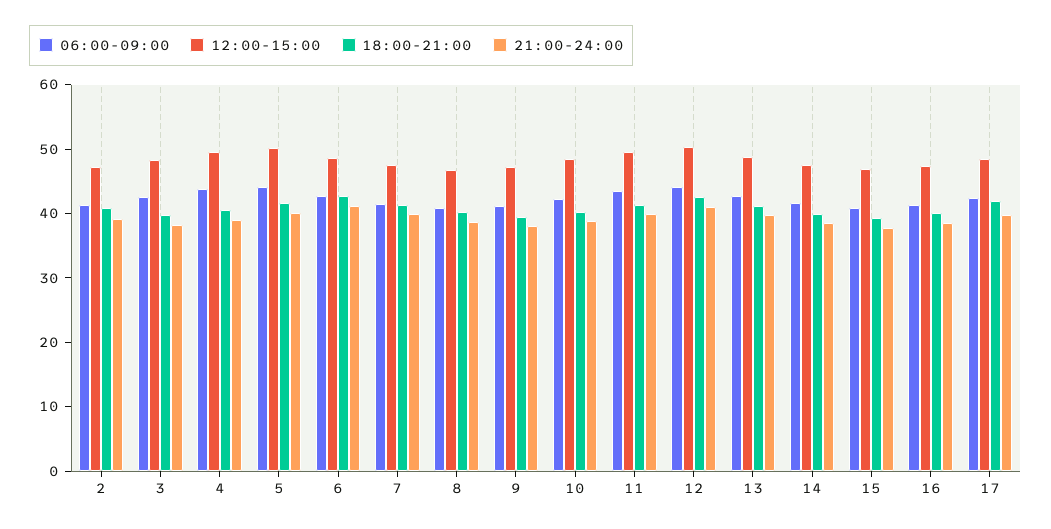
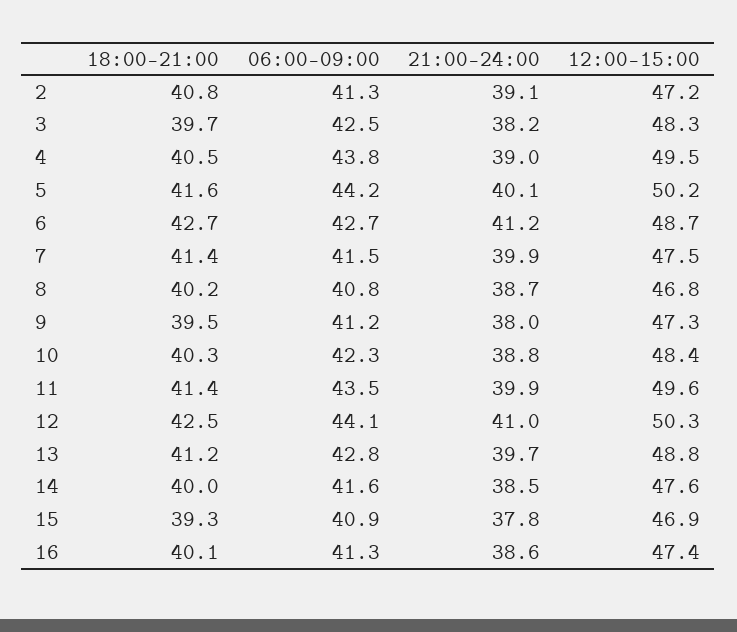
  {
    "06:00-09:00": {
      "2": 41.3,
      "3": 42.5,
      "4": 43.8,
      "5": 44.2,
      "6": 42.7,
      "7": 41.5,
      "8": 40.8,
      "9": 41.2,
      "10": 42.3,
      "11": 43.5,
      "12": 44.1,
      "13": 42.8,
      "14": 41.6,
      "15": 40.9,
-     "16": 41.3,
+     "16": 41.3
-     "17": 42
    },
    "12:00-15:00": {
      "2": 47.2,
      "3": 48.3,
      "4": 49.5,
      "5": 50.2,
      "6": 48.7,
      "7": 47.5,
      "8": 46.8,
      "9": 47.3,
      "10": 48.4,
      "11": 49.6,
      "12": 50.3,
      "13": 48.8,
      "14": 47.6,
      "15": 46.9,
-     "16": 47.4,
+     "16": 47.4
-     "17": 48
    },
    "18:00-21:00": {
      "2": 40.8,
      "3": 39.7,
      "4": 40.5,
      "5": 41.6,
      "6": 42.7,
      "7": 41.4,
      "8": 40.2,
      "9": 39.5,
      "10": 40.3,
      "11": 41.4,
      "12": 42.5,
      "13": 41.2,
      "14": 40,
      "15": 39.3,
-     "16": 40.1,
+     "16": 40.1
-     "17": 42
    },
    "21:00-24:00": {
      "2": 39.1,
      "3": 38.2,
      "4": 39,
      "5": 40.1,
      "6": 41.2,
      "7": 39.9,
      "8": 38.7,
      "9": 38,
      "10": 38.8,
      "11": 39.9,
      "12": 41,
      "13": 39.7,
      "14": 38.5,
      "15": 37.8,
-     "16": 38.6,
+     "16": 38.6
-     "17": 40
    }
  }

